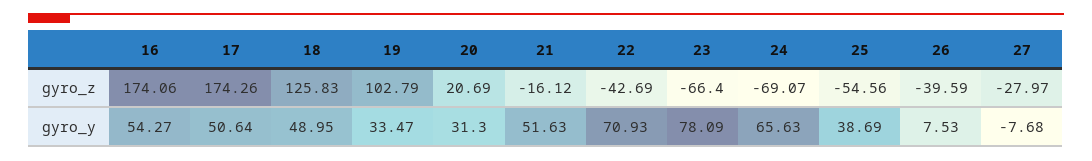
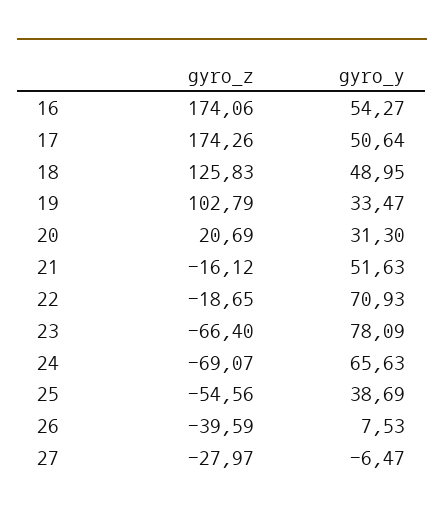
  {
    "16": {
      "gyro_z": 174.06,
      "gyro_y": 54.27
    },
    "17": {
      "gyro_z": 174.26,
      "gyro_y": 50.64
    },
    "18": {
      "gyro_z": 125.83,
      "gyro_y": 48.95
    },
    "19": {
      "gyro_z": 102.79,
      "gyro_y": 33.47
    },
    "20": {
      "gyro_z": 20.69,
      "gyro_y": 31.3
    },
    "21": {
      "gyro_z": -16.12,
      "gyro_y": 51.63
    },
    "22": {
-     "gyro_z": -42.69,
+     "gyro_z": -18.65,
      "gyro_y": 70.93
    },
    "23": {
      "gyro_z": -66.4,
      "gyro_y": 78.09
    },
    "24": {
      "gyro_z": -69.07,
      "gyro_y": 65.63
    },
    "25": {
      "gyro_z": -54.56,
      "gyro_y": 38.69
    },
    "26": {
      "gyro_z": -39.59,
      "gyro_y": 7.53
    },
    "27": {
      "gyro_z": -27.97,
-     "gyro_y": -7.68
+     "gyro_y": -6.47
    }
  }

